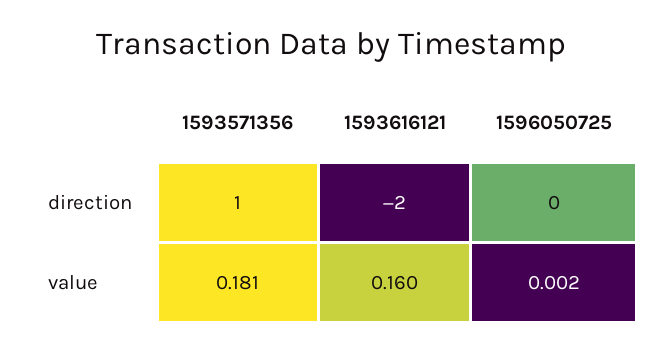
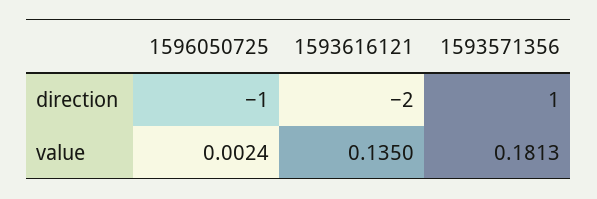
  {
    "1593571356": {
      "direction": 1,
      "value": 0.1813
    },
    "1593616121": {
      "direction": -2,
-     "value": 0.16
+     "value": 0.135
    },
    "1596050725": {
-     "direction": 0,
+     "direction": -1,
      "value": 0.0024
    }
  }

